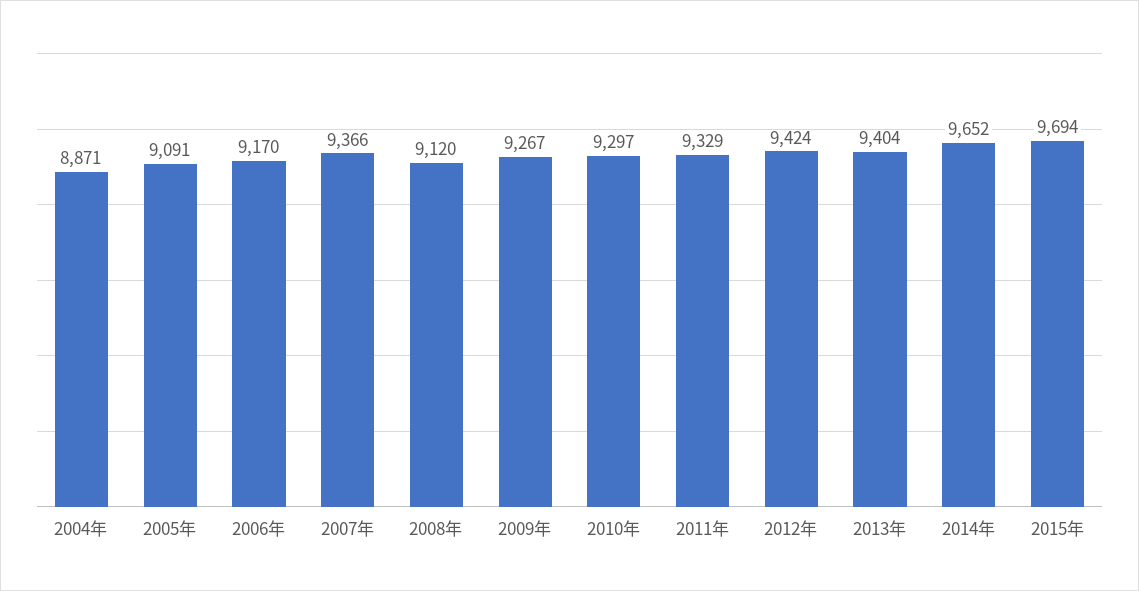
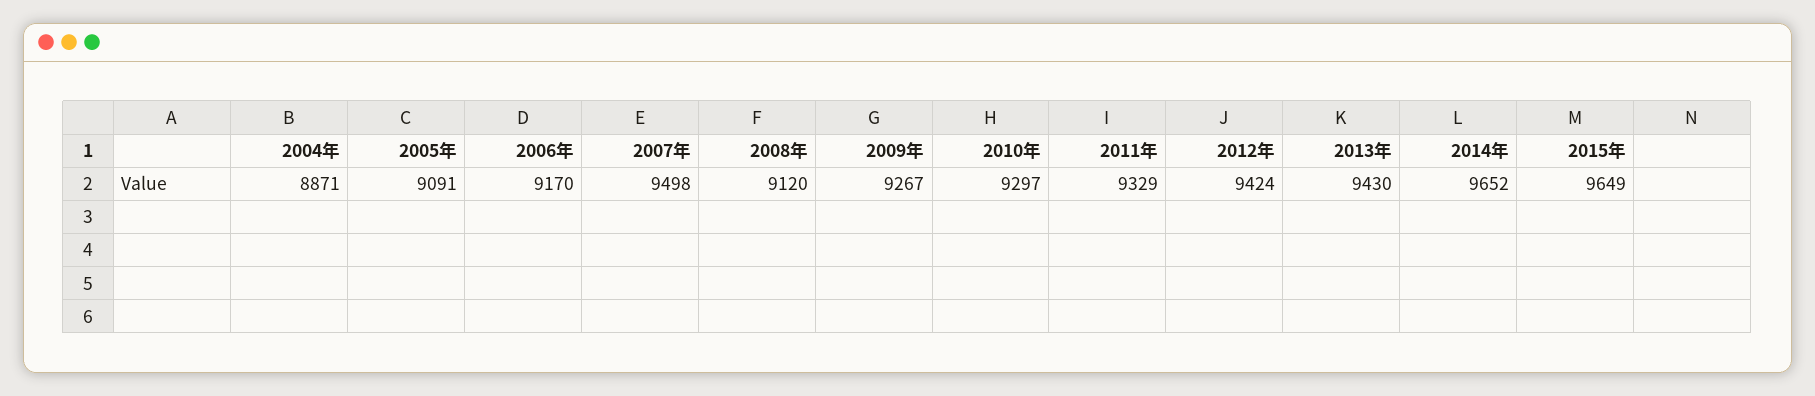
  {
    "2004年": 8871,
    "2005年": 9091,
    "2006年": 9170,
-   "2007年": 9366,
+   "2007年": 9498,
    "2008年": 9120,
    "2009年": 9267,
    "2010年": 9297,
    "2011年": 9329,
    "2012年": 9424,
-   "2013年": 9404,
+   "2013年": 9430,
    "2014年": 9652,
-   "2015年": 9694
+   "2015年": 9649
  }

